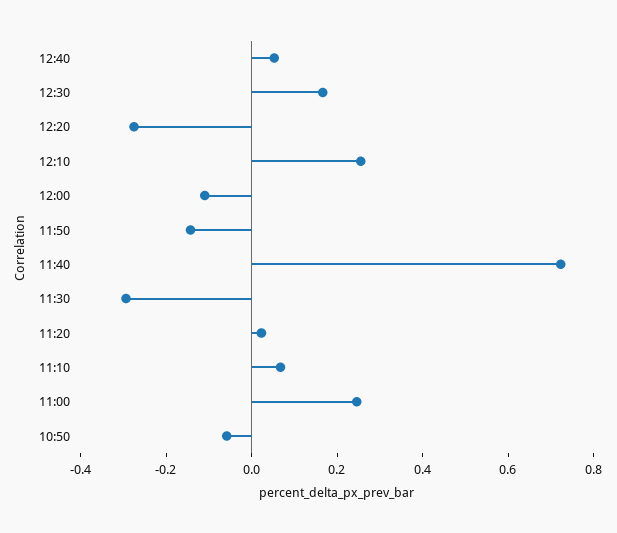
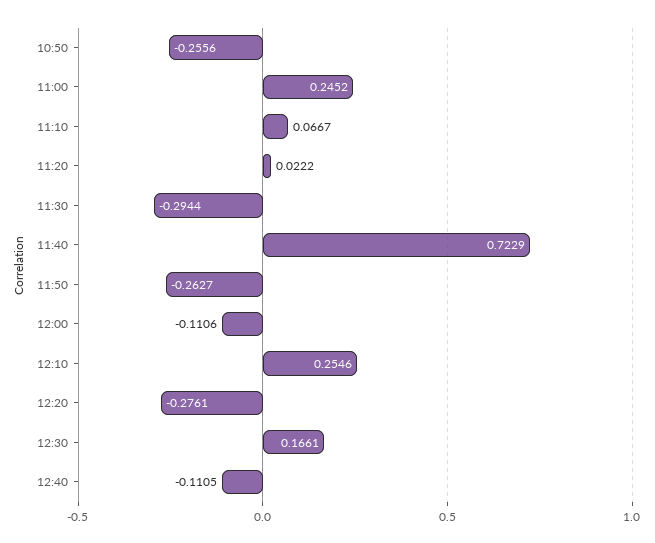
  {
-   "12:40": 0.05,
+   "12:40": -0.1105,
    "12:30": 0.1661,
    "12:20": -0.2761,
    "12:10": 0.2546,
    "12:00": -0.1106,
-   "11:50": -0.15,
+   "11:50": -0.2627,
    "11:40": 0.7229,
    "11:30": -0.2944,
    "11:20": 0.0222,
    "11:10": 0.0667,
    "11:00": 0.2452,
-   "10:50": -0.05
+   "10:50": -0.2556
  }

